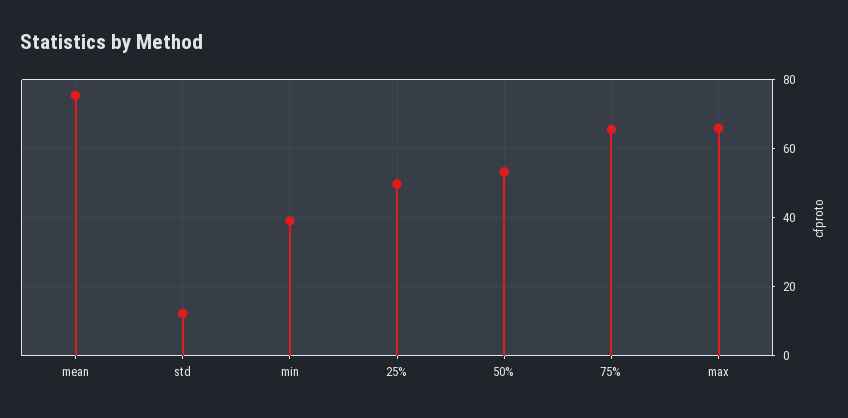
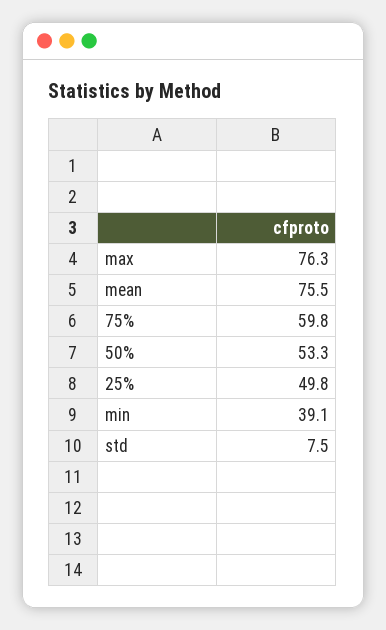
  {
    "mean": 75.5,
-   "std": 12,
+   "std": 7.5,
    "min": 39.1,
    "25%": 49.8,
    "50%": 53.3,
-   "75%": 66,
+   "75%": 59.8,
-   "max": 66
+   "max": 76.3
  }

